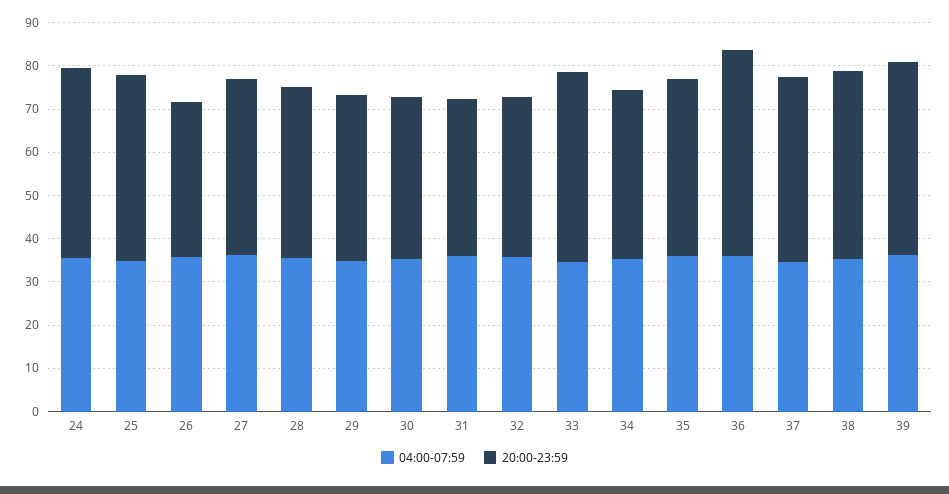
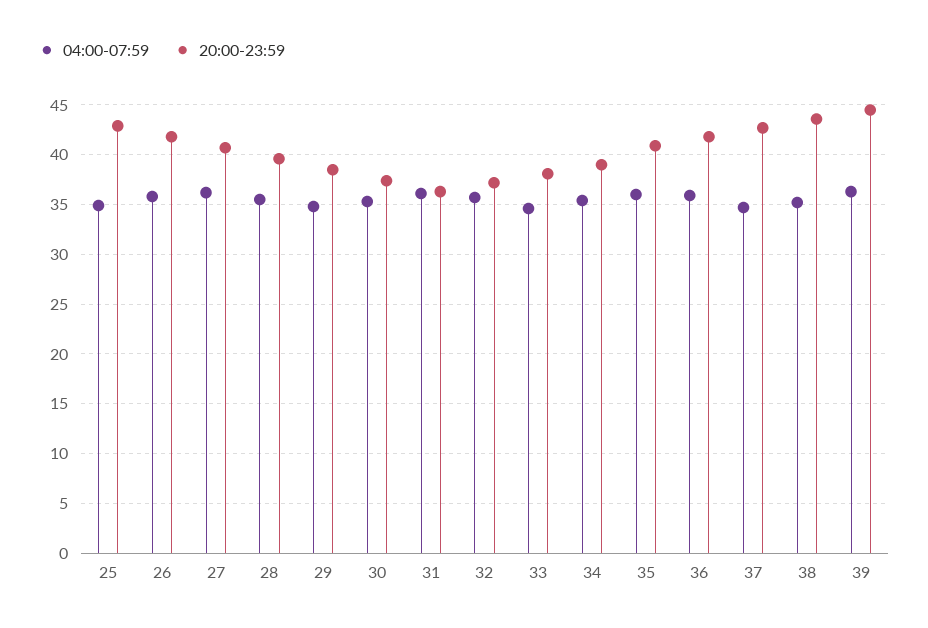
  {
    "04:00-07:59": {
-     "24": 36,
      "25": 35,
      "26": 36,
      "27": 36,
      "28": 36,
      "29": 35,
      "30": 35,
      "31": 36,
      "32": 36,
      "33": 35,
      "34": 35,
      "35": 36,
      "36": 36,
      "37": 35,
      "38": 35,
      "39": 36
    },
    "20:00-23:59": {
-     "24": 44,
      "25": 43,
-     "26": 36,
+     "26": 42,
      "27": 41,
      "28": 40,
      "29": 39,
      "30": 37,
      "31": 36,
      "32": 37,
-     "33": 44,
+     "33": 38,
      "34": 39,
      "35": 41,
-     "36": 48,
+     "36": 42,
      "37": 43,
      "38": 44,
      "39": 45
    }
  }

